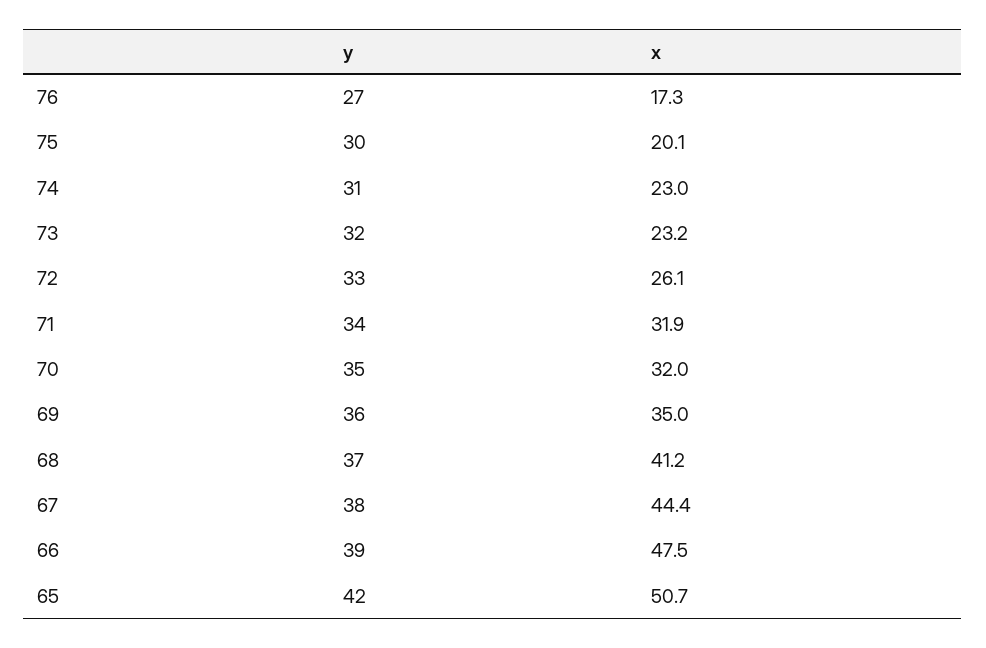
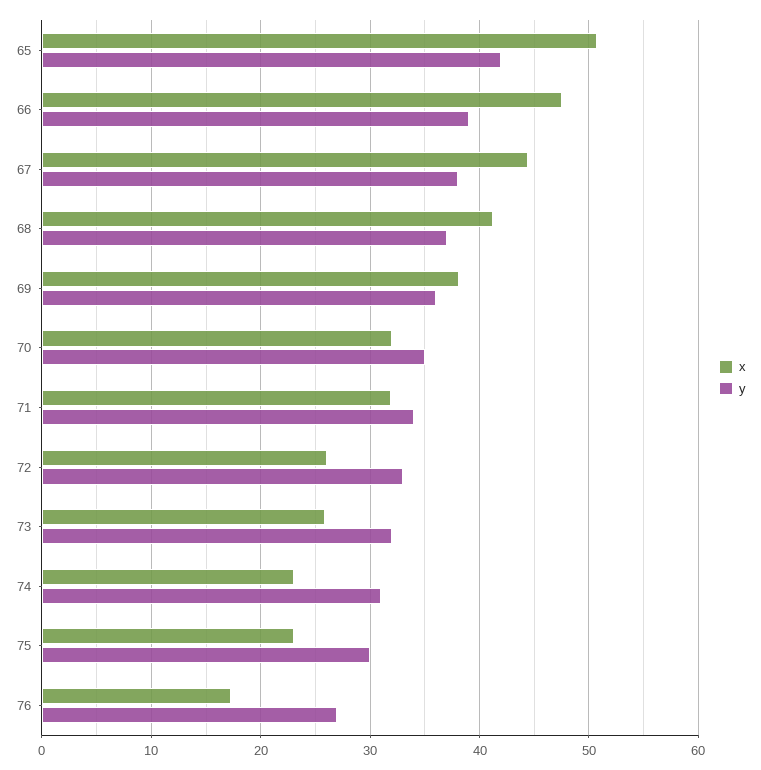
  {
    "y": {
      "76": 27,
      "75": 30,
      "74": 31,
      "73": 32,
      "72": 33,
      "71": 34,
      "70": 35,
      "69": 36,
      "68": 37,
      "67": 38,
      "66": 39,
      "65": 42
    },
    "x": {
      "76": 17.3,
-     "75": 20.1,
+     "75": 23,
      "74": 23,
-     "73": 23.2,
+     "73": 26,
      "72": 26.1,
      "71": 31.9,
      "70": 32,
-     "69": 35,
+     "69": 38,
      "68": 41.2,
      "67": 44.4,
      "66": 47.5,
      "65": 50.7
    }
  }

